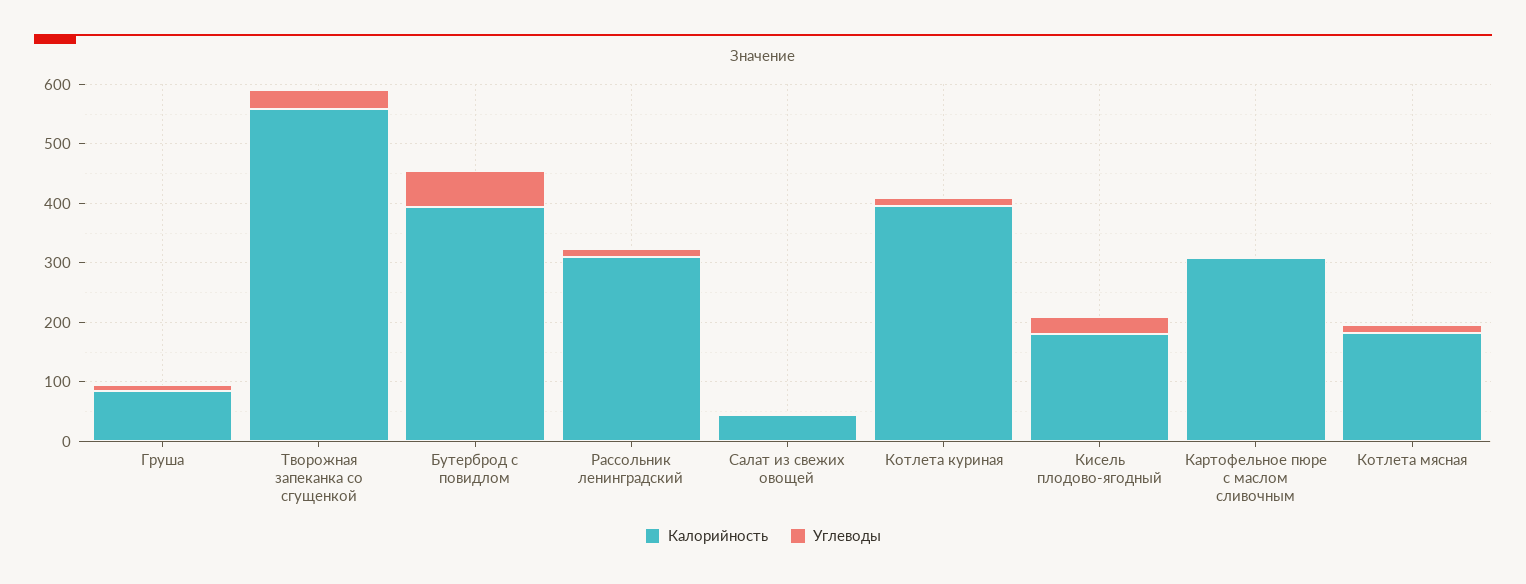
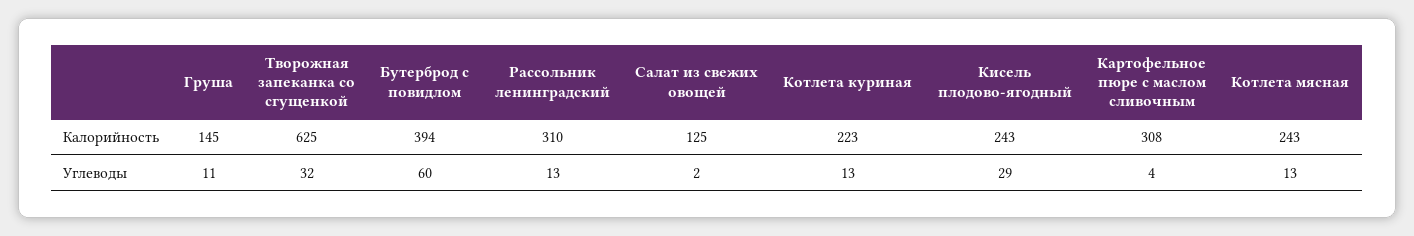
  {
    "Калорийность": {
-     "Груша": 80,
+     "Груша": 145,
-     "Творожная запеканка со сгущенкой": 560,
+     "Творожная запеканка со сгущенкой": 625,
      "Бутерброд с повидлом": 394,
      "Рассольник ленинградский": 310,
-     "Салат из свежих овощей": 40,
+     "Салат из свежих овощей": 125,
-     "Котлета куриная": 400,
+     "Котлета куриная": 223,
-     "Кисель плодово-ягодный": 180,
+     "Кисель плодово-ягодный": 243,
      "Картофельное пюре с маслом сливочным": 308,
-     "Котлета мясная": 180
+     "Котлета мясная": 243
    },
    "Углеводы": {
      "Груша": 11,
      "Творожная запеканка со сгущенкой": 32,
      "Бутерброд с повидлом": 60,
      "Рассольник ленинградский": 13,
      "Салат из свежих овощей": 2,
      "Котлета куриная": 13,
      "Кисель плодово-ягодный": 29,
      "Картофельное пюре с маслом сливочным": 4,
      "Котлета мясная": 13
    }
  }

